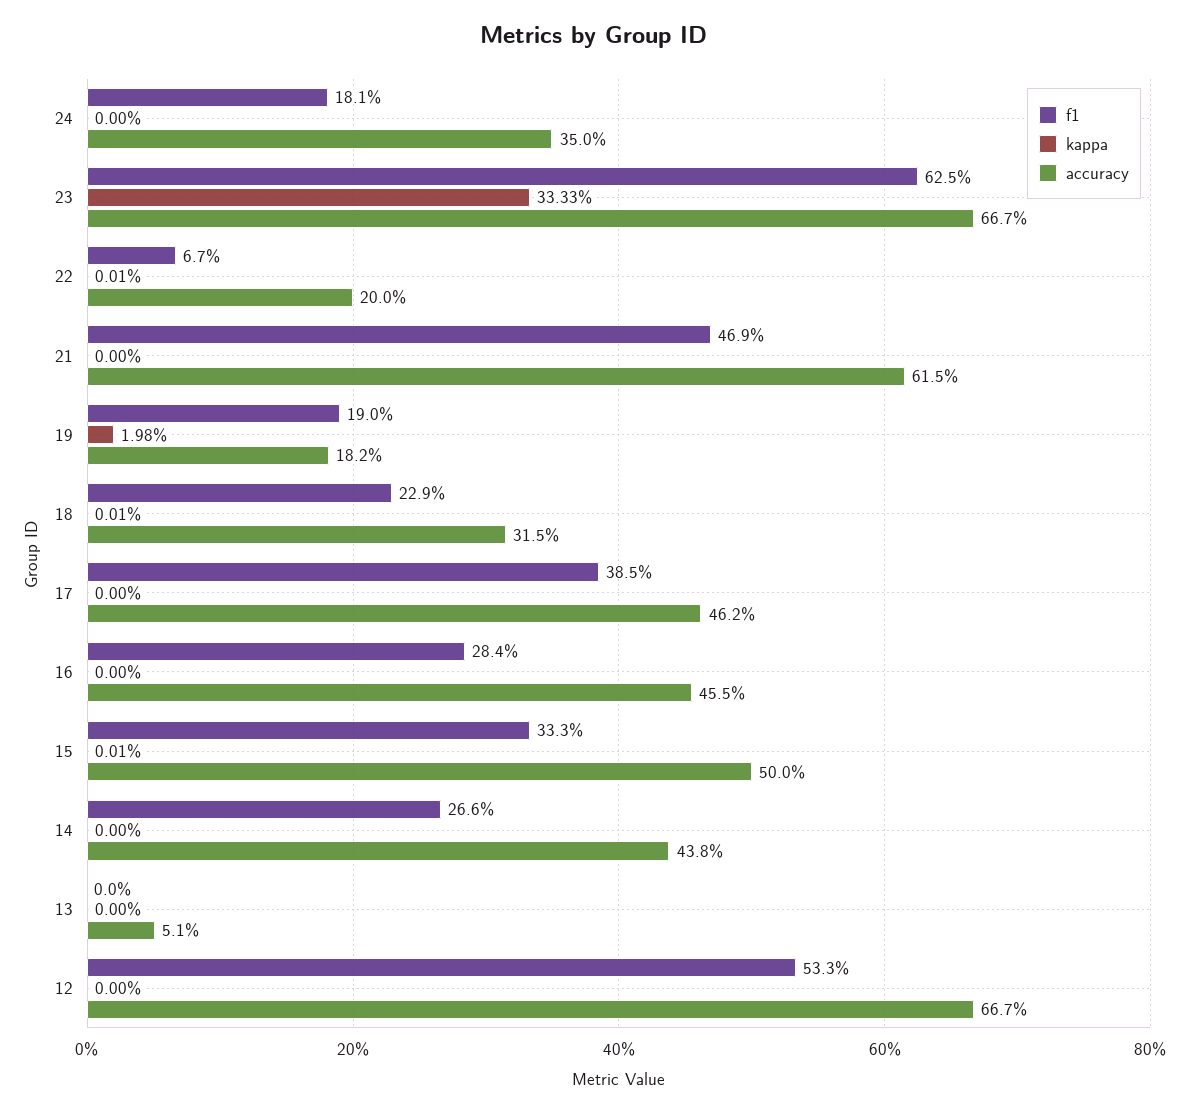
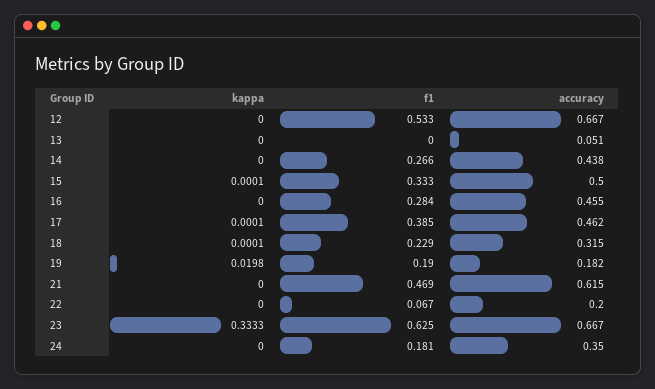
  {
    "f1": {
      "24": 0.181,
      "23": 0.625,
      "22": 0.067,
      "21": 0.469,
      "19": 0.19,
      "18": 0.229,
      "17": 0.385,
      "16": 0.284,
      "15": 0.333,
      "14": 0.266,
      "13": 0,
      "12": 0.533
    },
    "kappa": {
      "24": 0,
      "23": 0.3333,
-     "22": 0.0001,
+     "22": 0,
      "21": 0,
      "19": 0.0198,
      "18": 0.0001,
-     "17": 0,
+     "17": 0.0001,
      "16": 0,
      "15": 0.0001,
      "14": 0,
      "13": 0,
      "12": 0
    },
    "accuracy": {
      "24": 0.35,
      "23": 0.667,
      "22": 0.2,
      "21": 0.615,
      "19": 0.182,
      "18": 0.315,
      "17": 0.462,
      "16": 0.455,
      "15": 0.5,
      "14": 0.438,
      "13": 0.051,
      "12": 0.667
    }
  }

